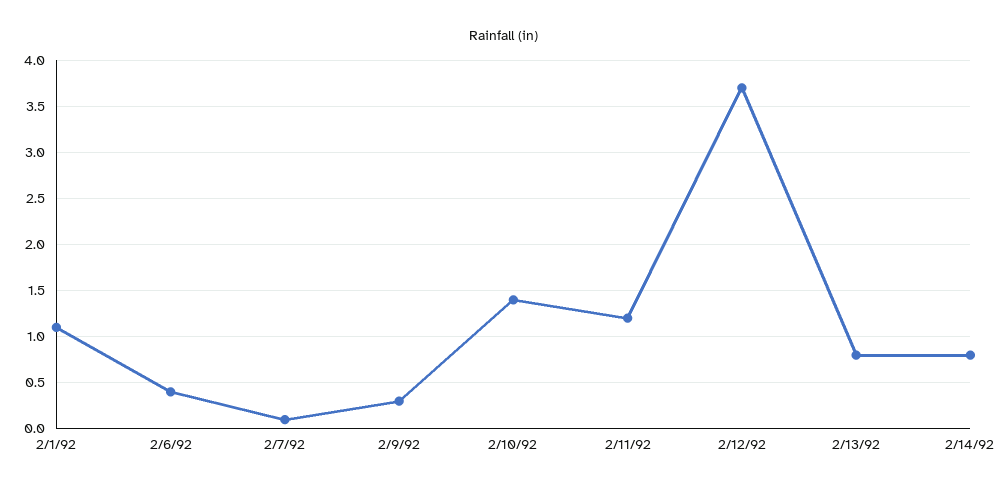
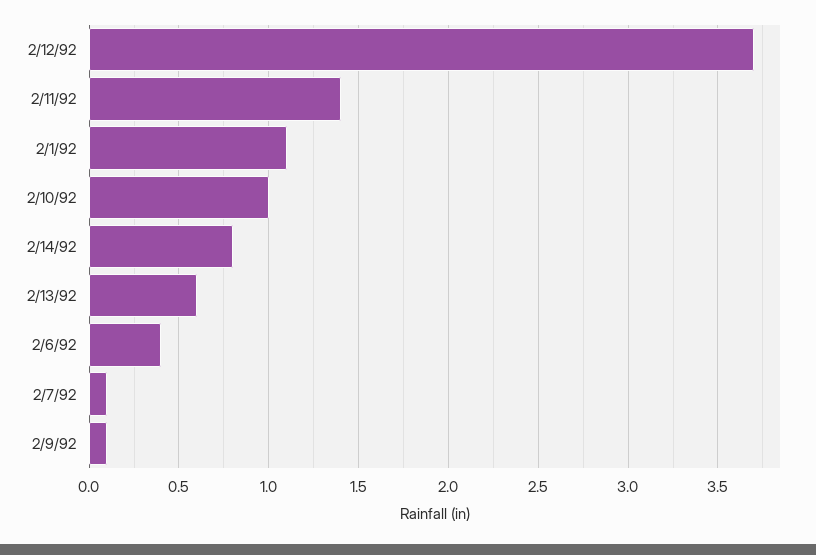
  {
    "2/1/92": 1.1,
    "2/6/92": 0.4,
    "2/7/92": 0.1,
-   "2/9/92": 0.3,
+   "2/9/92": 0.1,
-   "2/10/92": 1.4,
+   "2/10/92": 1,
-   "2/11/92": 1.2,
+   "2/11/92": 1.4,
    "2/12/92": 3.7,
-   "2/13/92": 0.8,
+   "2/13/92": 0.6,
    "2/14/92": 0.8
  }

